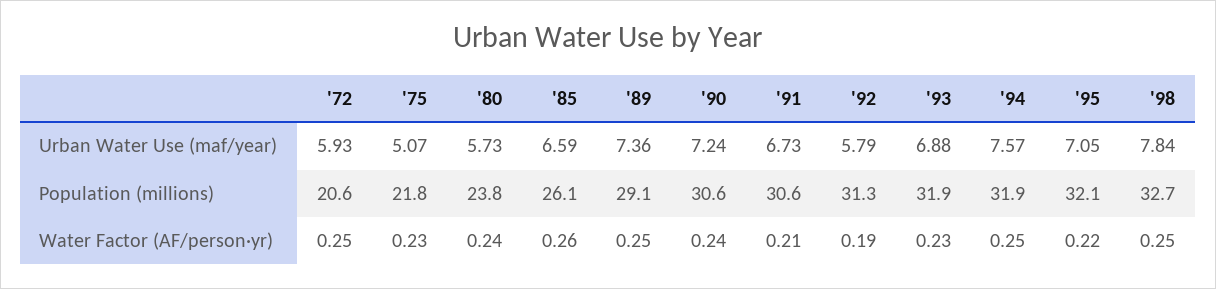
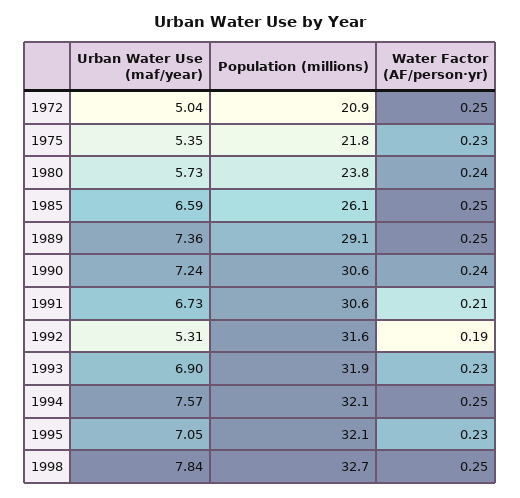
  {
    "'72": {
-     "Urban Water Use (maf/year)": 5.93,
+     "Urban Water Use (maf/year)": 5.04,
-     "Population (millions)": 20.6,
+     "Population (millions)": 20.9,
      "Water Factor (AF/person·yr)": 0.25
    },
    "'75": {
-     "Urban Water Use (maf/year)": 5.07,
+     "Urban Water Use (maf/year)": 5.35,
      "Population (millions)": 21.8,
      "Water Factor (AF/person·yr)": 0.23
    },
    "'80": {
      "Urban Water Use (maf/year)": 5.73,
      "Population (millions)": 23.8,
      "Water Factor (AF/person·yr)": 0.24
    },
    "'85": {
      "Urban Water Use (maf/year)": 6.59,
      "Population (millions)": 26.1,
-     "Water Factor (AF/person·yr)": 0.26
+     "Water Factor (AF/person·yr)": 0.25
    },
    "'89": {
      "Urban Water Use (maf/year)": 7.36,
      "Population (millions)": 29.1,
      "Water Factor (AF/person·yr)": 0.25
    },
    "'90": {
      "Urban Water Use (maf/year)": 7.24,
      "Population (millions)": 30.6,
      "Water Factor (AF/person·yr)": 0.24
    },
    "'91": {
      "Urban Water Use (maf/year)": 6.73,
      "Population (millions)": 30.6,
      "Water Factor (AF/person·yr)": 0.21
    },
    "'92": {
-     "Urban Water Use (maf/year)": 5.79,
+     "Urban Water Use (maf/year)": 5.31,
-     "Population (millions)": 31.3,
+     "Population (millions)": 31.6,
      "Water Factor (AF/person·yr)": 0.19
    },
    "'93": {
-     "Urban Water Use (maf/year)": 6.88,
+     "Urban Water Use (maf/year)": 6.9,
      "Population (millions)": 31.9,
      "Water Factor (AF/person·yr)": 0.23
    },
    "'94": {
      "Urban Water Use (maf/year)": 7.57,
-     "Population (millions)": 31.9,
+     "Population (millions)": 32.1,
      "Water Factor (AF/person·yr)": 0.25
    },
    "'95": {
      "Urban Water Use (maf/year)": 7.05,
      "Population (millions)": 32.1,
-     "Water Factor (AF/person·yr)": 0.22
+     "Water Factor (AF/person·yr)": 0.23
    },
    "'98": {
      "Urban Water Use (maf/year)": 7.84,
      "Population (millions)": 32.7,
      "Water Factor (AF/person·yr)": 0.25
    }
  }

